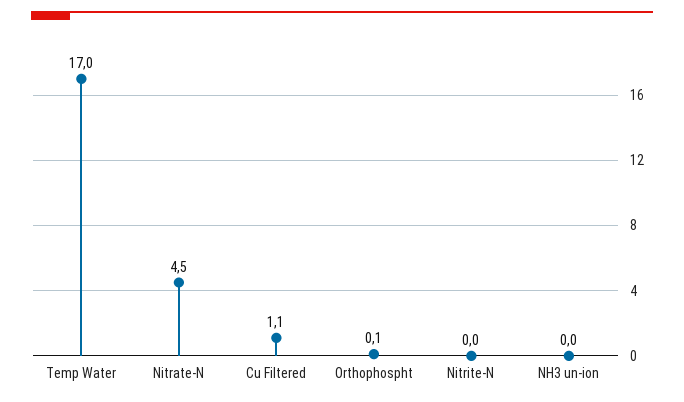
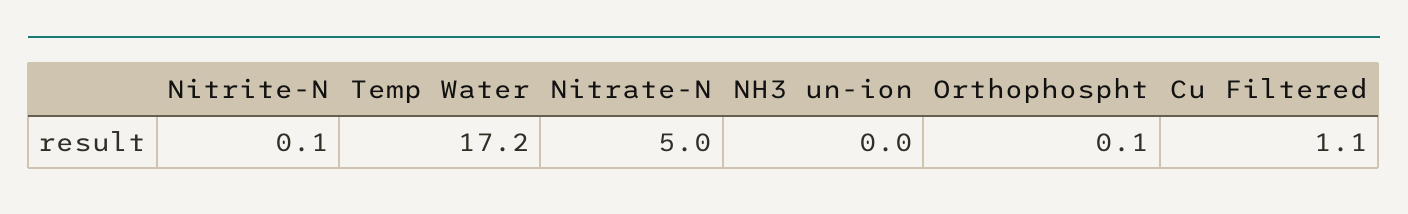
  {
-   "Temp Water": 17,
+   "Temp Water": 17.2,
-   "Nitrate-N": 4.5,
+   "Nitrate-N": 5,
    "Cu Filtered": 1.1,
    "Orthophospht": 0.1,
-   "Nitrite-N": 0,
+   "Nitrite-N": 0.1,
    "NH3 un-ion": 0
  }

